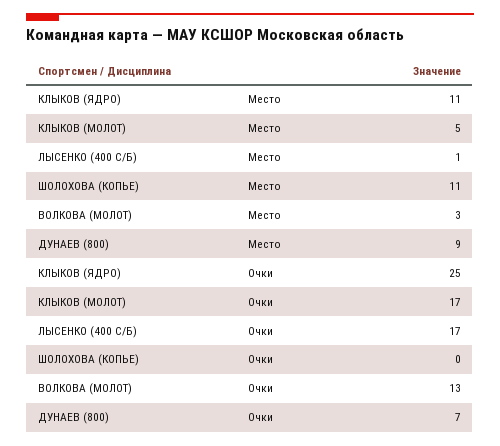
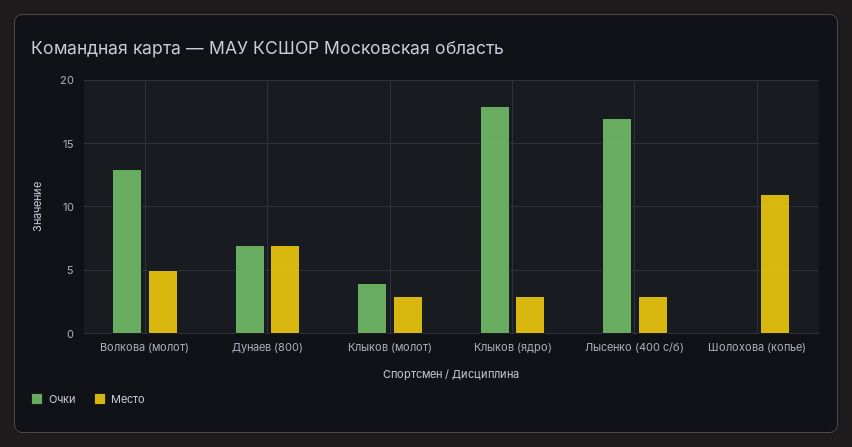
  {
    "Место": {
-     "КЛЫКОВ (ЯДРО)": 11,
+     "КЛЫКОВ (ЯДРО)": 3,
-     "КЛЫКОВ (МОЛОТ)": 5,
+     "КЛЫКОВ (МОЛОТ)": 3,
-     "ЛЫСЕНКО (400 С/Б)": 1,
+     "ЛЫСЕНКО (400 С/Б)": 3,
      "ШОЛОХОВА (КОПЬЕ)": 11,
-     "ВОЛКОВА (МОЛОТ)": 3,
+     "ВОЛКОВА (МОЛОТ)": 5,
-     "ДУНАЕВ (800)": 9
+     "ДУНАЕВ (800)": 7
    },
    "Очки": {
-     "КЛЫКОВ (ЯДРО)": 25,
+     "КЛЫКОВ (ЯДРО)": 18,
-     "КЛЫКОВ (МОЛОТ)": 17,
+     "КЛЫКОВ (МОЛОТ)": 4,
      "ЛЫСЕНКО (400 С/Б)": 17,
      "ШОЛОХОВА (КОПЬЕ)": 0,
      "ВОЛКОВА (МОЛОТ)": 13,
      "ДУНАЕВ (800)": 7
    }
  }

